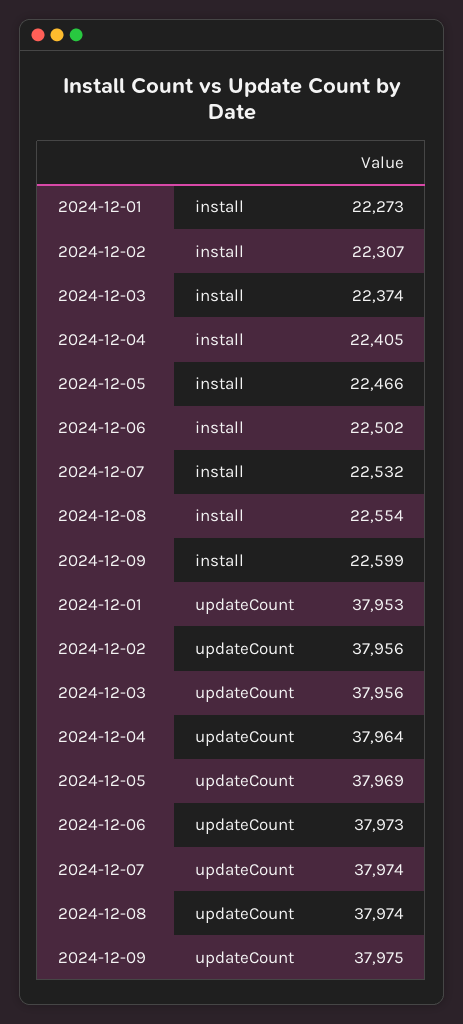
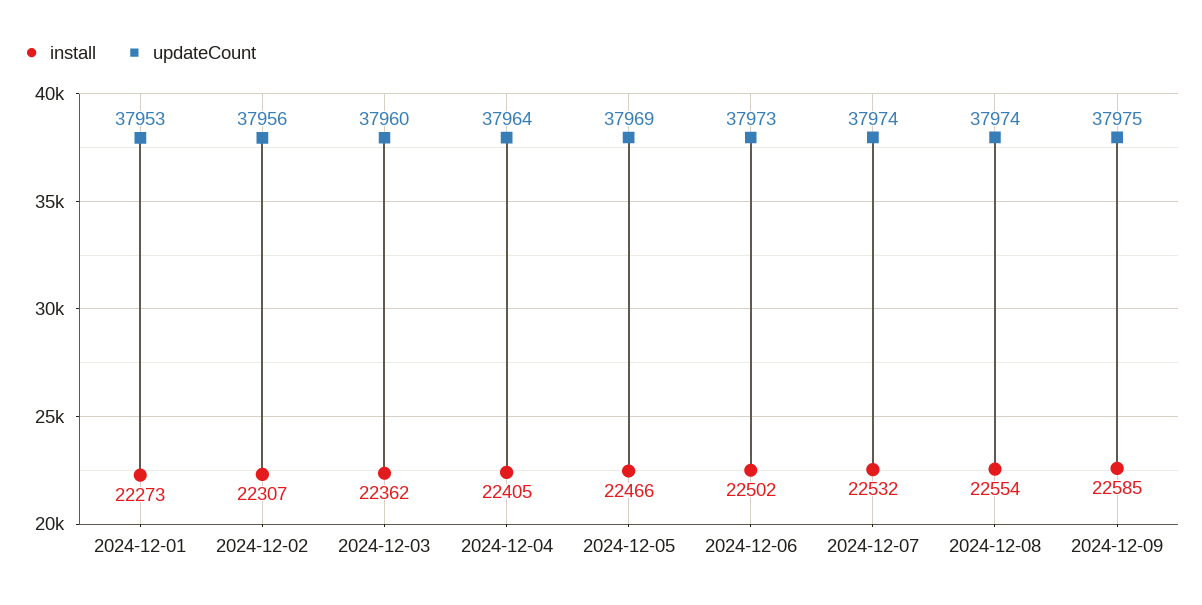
  {
    "install": {
      "2024-12-01": 22273,
      "2024-12-02": 22307,
-     "2024-12-03": 22374,
+     "2024-12-03": 22362,
      "2024-12-04": 22405,
      "2024-12-05": 22466,
      "2024-12-06": 22502,
      "2024-12-07": 22532,
      "2024-12-08": 22554,
-     "2024-12-09": 22599
+     "2024-12-09": 22585
    },
    "updateCount": {
      "2024-12-01": 37953,
      "2024-12-02": 37956,
-     "2024-12-03": 37956,
+     "2024-12-03": 37960,
      "2024-12-04": 37964,
      "2024-12-05": 37969,
      "2024-12-06": 37973,
      "2024-12-07": 37974,
      "2024-12-08": 37974,
      "2024-12-09": 37975
    }
  }

